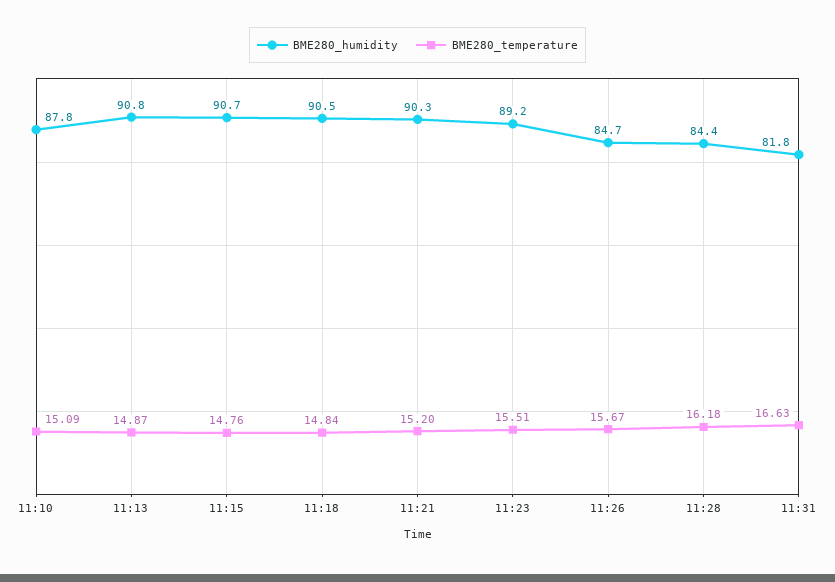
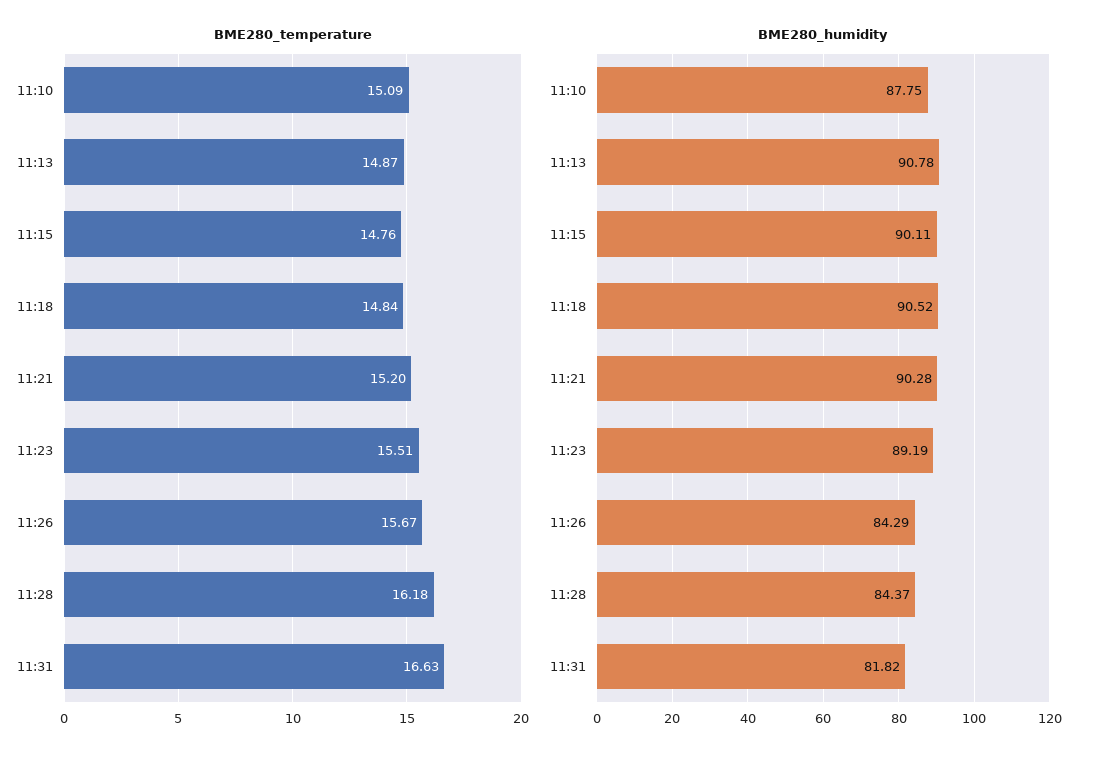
  {
    "BME280_humidity": {
      "11:10": 87.75,
      "11:13": 90.78,
-     "11:15": 90.7,
+     "11:15": 90.11,
      "11:18": 90.52,
      "11:21": 90.28,
      "11:23": 89.19,
-     "11:26": 84.7,
+     "11:26": 84.29,
      "11:28": 84.37,
      "11:31": 81.82
    },
    "BME280_temperature": {
      "11:10": 15.09,
      "11:13": 14.87,
      "11:15": 14.76,
      "11:18": 14.84,
      "11:21": 15.2,
      "11:23": 15.51,
      "11:26": 15.67,
      "11:28": 16.18,
      "11:31": 16.63
    }
  }

